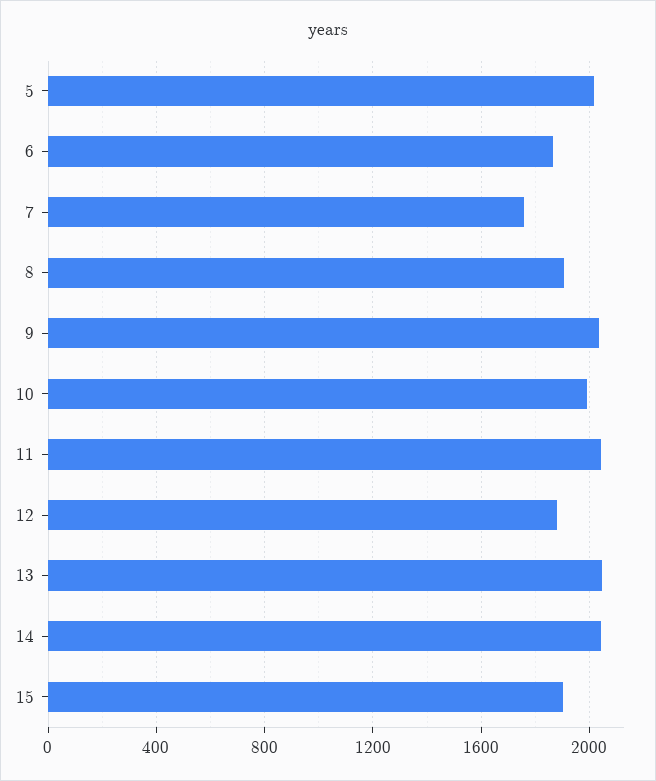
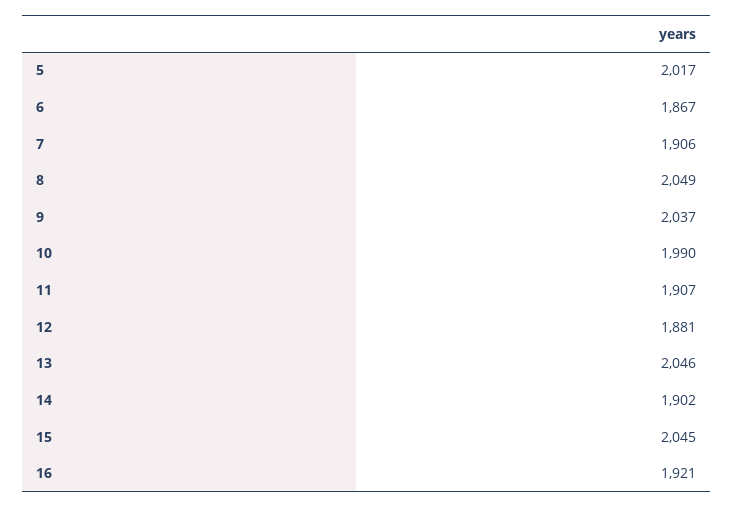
  {
    "5": 2017,
    "6": 1867,
-   "7": 1750,
+   "7": 1906,
-   "8": 1900,
+   "8": 2049,
    "9": 2037,
    "10": 1990,
-   "11": 2050,
+   "11": 1907,
    "12": 1881,
    "13": 2046,
-   "14": 2050,
+   "14": 1902,
-   "15": 1900
+   "15": 2045,
+   "16": 1921
  }

